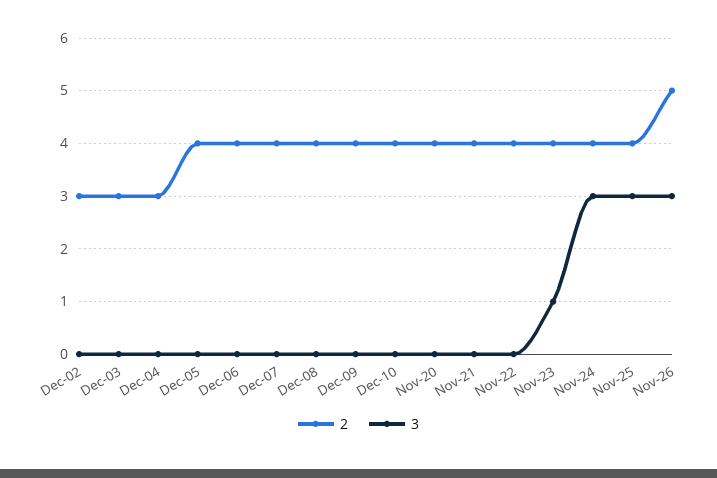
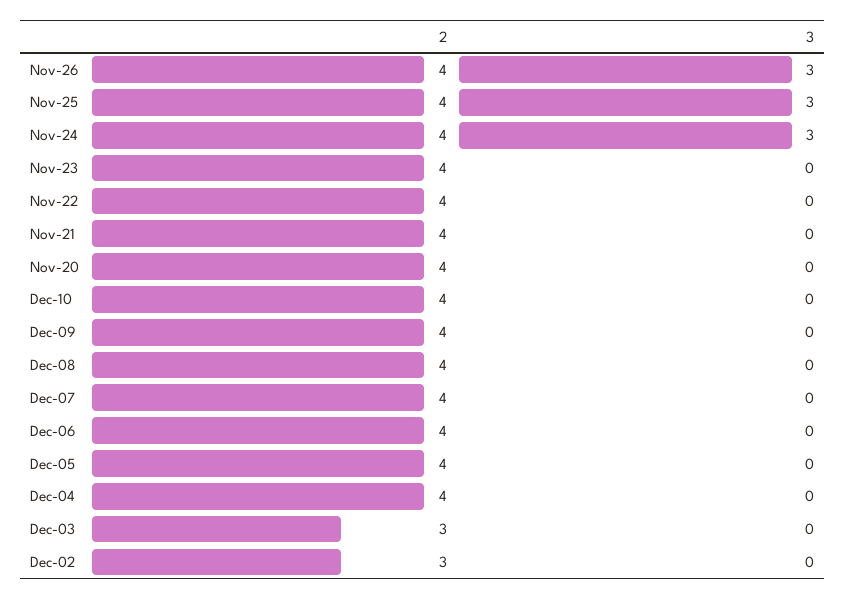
  {
    "2": {
      "Dec-02": 3,
      "Dec-03": 3,
-     "Dec-04": 3,
+     "Dec-04": 4,
      "Dec-05": 4,
      "Dec-06": 4,
      "Dec-07": 4,
      "Dec-08": 4,
      "Dec-09": 4,
      "Dec-10": 4,
      "Nov-20": 4,
      "Nov-21": 4,
      "Nov-22": 4,
      "Nov-23": 4,
      "Nov-24": 4,
      "Nov-25": 4,
-     "Nov-26": 5
+     "Nov-26": 4
    },
    "3": {
      "Dec-02": 0,
      "Dec-03": 0,
      "Dec-04": 0,
      "Dec-05": 0,
      "Dec-06": 0,
      "Dec-07": 0,
      "Dec-08": 0,
      "Dec-09": 0,
      "Dec-10": 0,
      "Nov-20": 0,
      "Nov-21": 0,
      "Nov-22": 0,
-     "Nov-23": 1,
+     "Nov-23": 0,
      "Nov-24": 3,
      "Nov-25": 3,
      "Nov-26": 3
    }
  }

